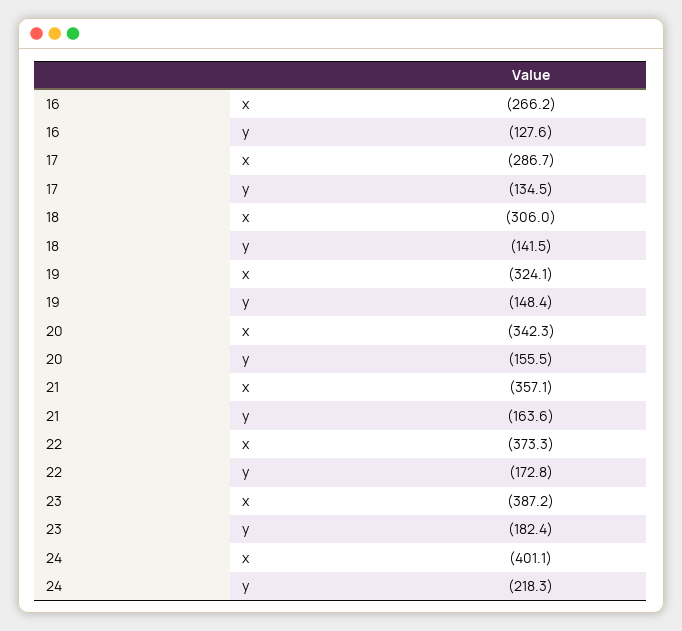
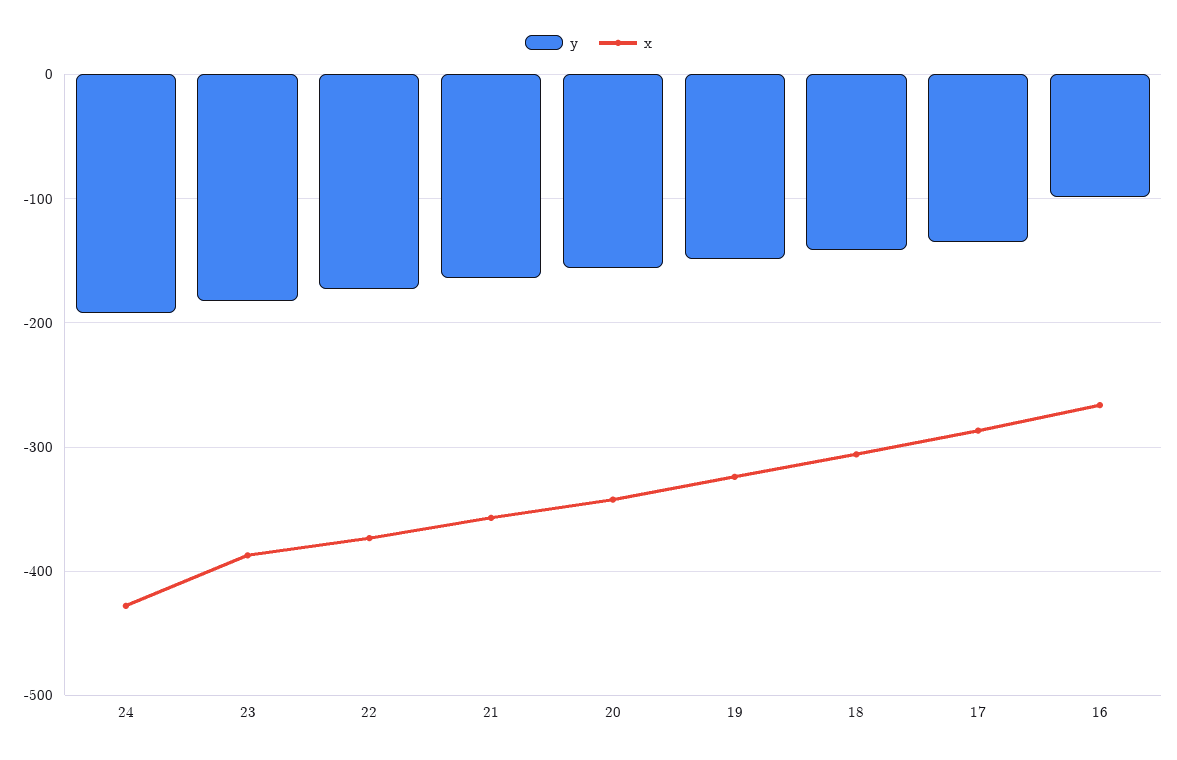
  {
    "x": {
      "16": -266.2,
      "17": -286.7,
      "18": -306,
      "19": -324.1,
      "20": -342.3,
      "21": -357.1,
      "22": -373.3,
      "23": -387.2,
-     "24": -401.1
+     "24": -430
    },
    "y": {
-     "16": -127.6,
+     "16": -100,
      "17": -134.5,
      "18": -141.5,
      "19": -148.4,
      "20": -155.5,
      "21": -163.6,
      "22": -172.8,
      "23": -182.4,
-     "24": -218.3
+     "24": -190
    }
  }

